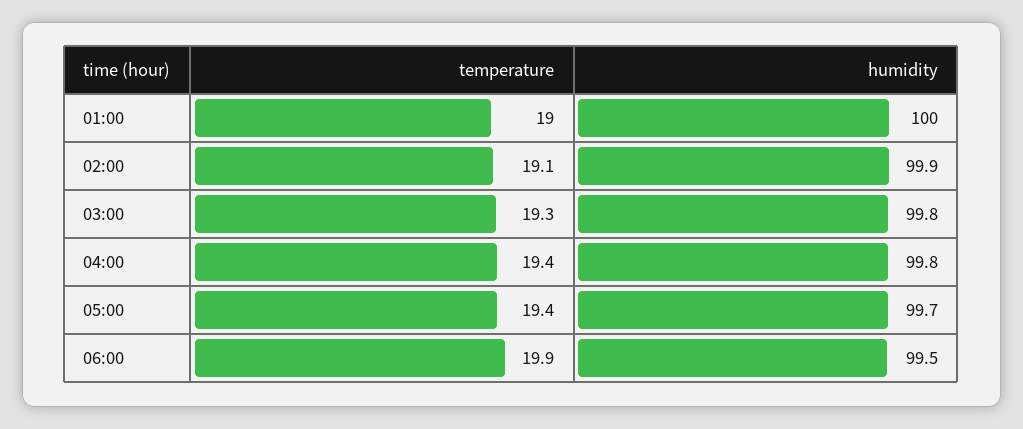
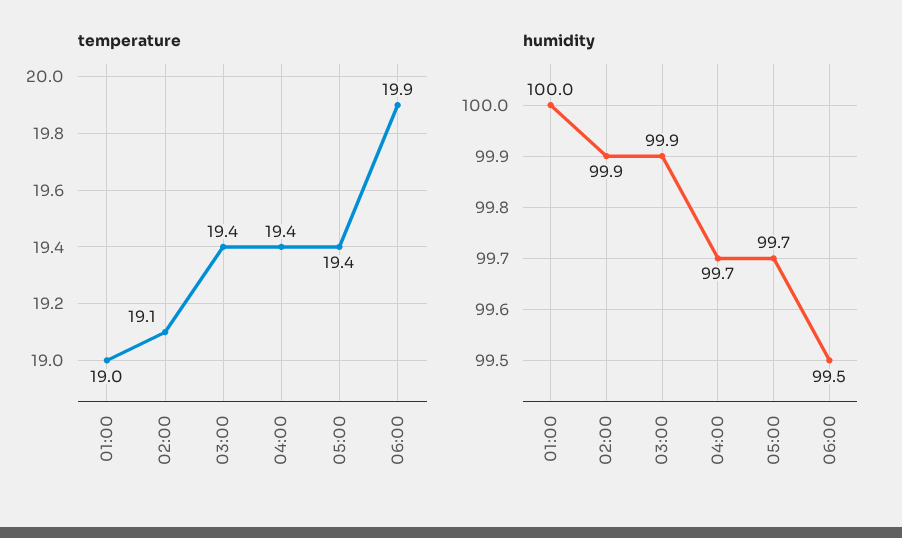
  {
    "temperature": {
      "01:00": 19,
      "02:00": 19.1,
-     "03:00": 19.3,
+     "03:00": 19.4,
      "04:00": 19.4,
      "05:00": 19.4,
      "06:00": 19.9
    },
    "humidity": {
      "01:00": 100,
      "02:00": 99.9,
-     "03:00": 99.8,
+     "03:00": 99.9,
-     "04:00": 99.8,
+     "04:00": 99.7,
      "05:00": 99.7,
      "06:00": 99.5
    }
  }

